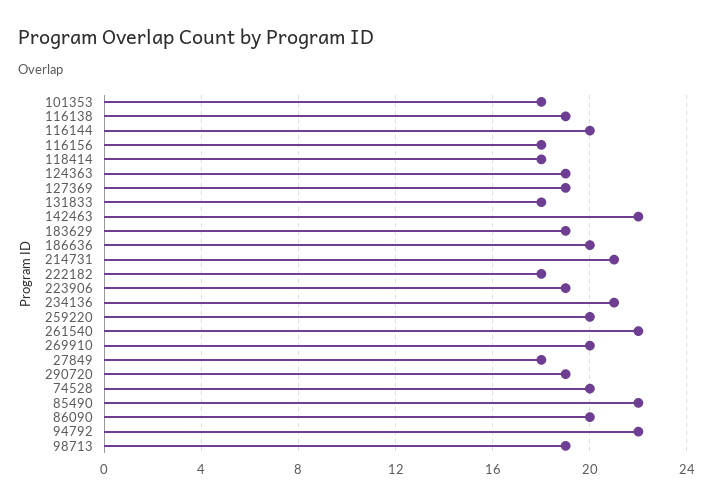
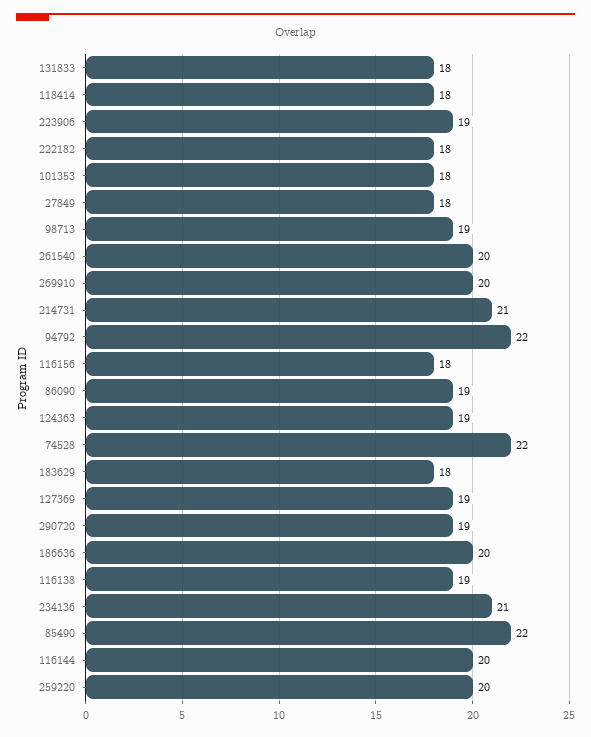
  {
    "101353": 18,
    "116138": 19,
    "116144": 20,
    "116156": 18,
    "118414": 18,
    "124363": 19,
    "127369": 19,
    "131833": 18,
-   "142463": 22,
-   "183629": 19,
+   "183629": 18,
    "186636": 20,
    "214731": 21,
    "222182": 18,
    "223906": 19,
    "234136": 21,
    "259220": 20,
-   "261540": 22,
+   "261540": 20,
    "269910": 20,
    "27849": 18,
    "290720": 19,
-   "74528": 20,
+   "74528": 22,
    "85490": 22,
-   "86090": 20,
+   "86090": 19,
    "94792": 22,
    "98713": 19
  }

